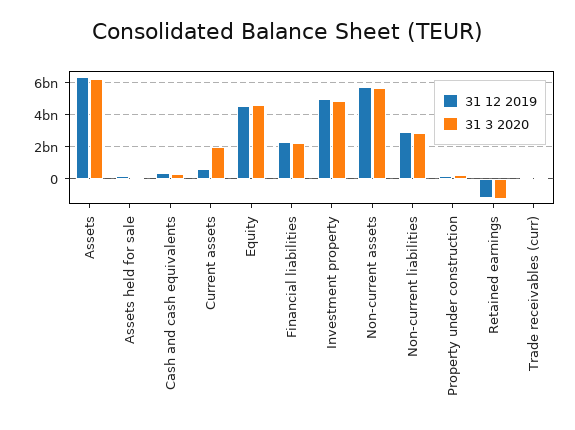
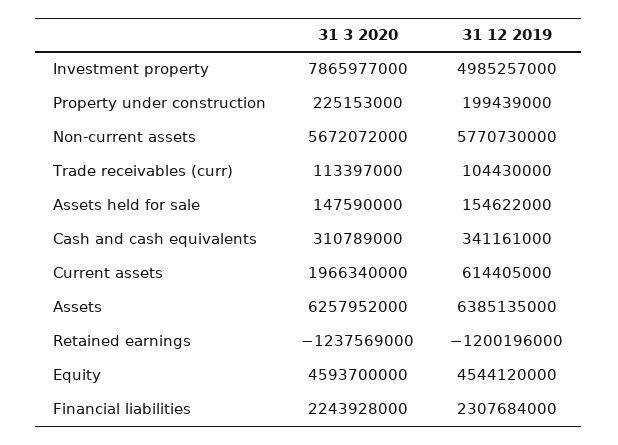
  {
    "31 12 2019": {
      "Assets": 6385135000,
      "Assets held for sale": 154622000,
      "Cash and cash equivalents": 341161000,
      "Current assets": 614405000,
      "Equity": 4544120000,
      "Financial liabilities": 2307684000,
      "Investment property": 4985257000,
      "Non-current assets": 5770730000,
-     "Non-current liabilities": 3000000000,
      "Property under construction": 199439000,
      "Retained earnings": -1200196000,
      "Trade receivables (curr)": 104430000
    },
    "31 3 2020": {
      "Assets": 6257952000,
      "Assets held for sale": 147590000,
      "Cash and cash equivalents": 310789000,
      "Current assets": 1966340000,
      "Equity": 4593700000,
      "Financial liabilities": 2243928000,
-     "Investment property": 5000000000,
+     "Investment property": 7865977000,
      "Non-current assets": 5672072000,
-     "Non-current liabilities": 3000000000,
      "Property under construction": 225153000,
      "Retained earnings": -1237569000,
      "Trade receivables (curr)": 113397000
    }
  }

